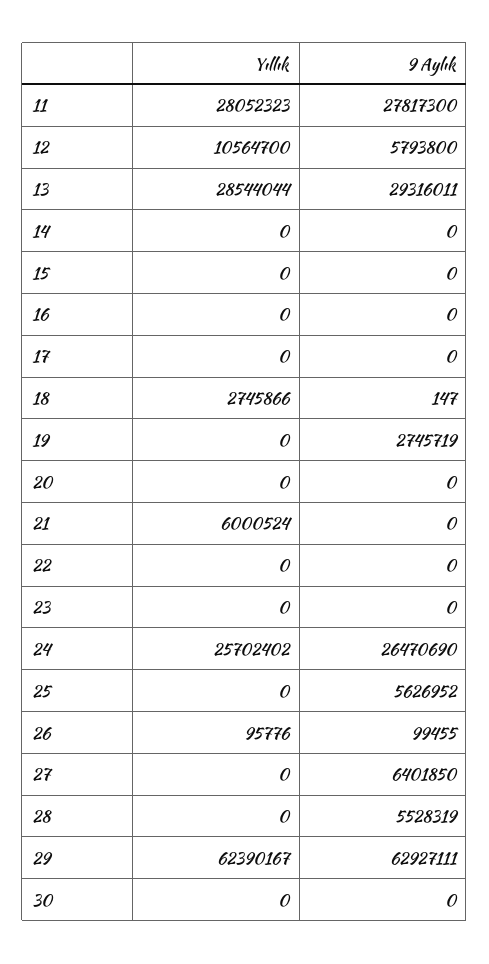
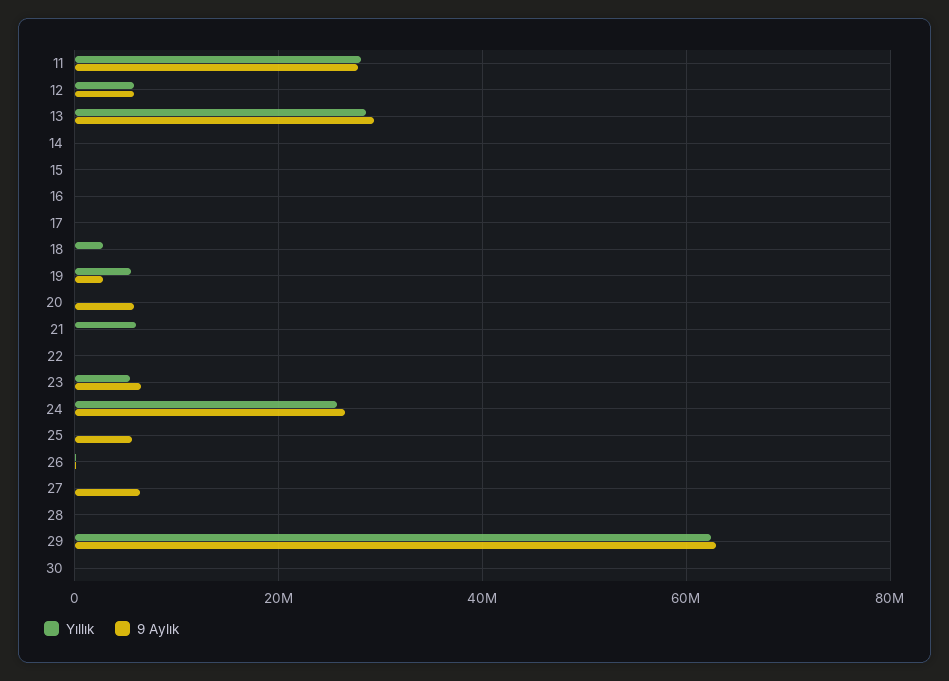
  {
    "Yıllık": {
      "11": 28052323,
-     "12": 10564700,
+     "12": 6000000,
      "13": 28544044,
      "14": 0,
      "15": 0,
      "16": 0,
      "17": 0,
      "18": 2745866,
-     "19": 0,
+     "19": 6000000,
      "20": 0,
      "21": 6000524,
      "22": 0,
-     "23": 0,
+     "23": 6000000,
      "24": 25702402,
      "25": 0,
      "26": 95776,
      "27": 0,
      "28": 0,
      "29": 62390167,
      "30": 0
    },
    "9 Aylık": {
      "11": 27817300,
      "12": 5793800,
      "13": 29316011,
      "14": 0,
      "15": 0,
      "16": 0,
      "17": 0,
      "18": 147,
      "19": 2745719,
-     "20": 0,
+     "20": 6000000,
      "21": 0,
      "22": 0,
-     "23": 0,
+     "23": 6000000,
      "24": 26470690,
      "25": 5626952,
      "26": 99455,
      "27": 6401850,
-     "28": 5528319,
+     "28": 0,
      "29": 62927111,
      "30": 0
    }
  }

